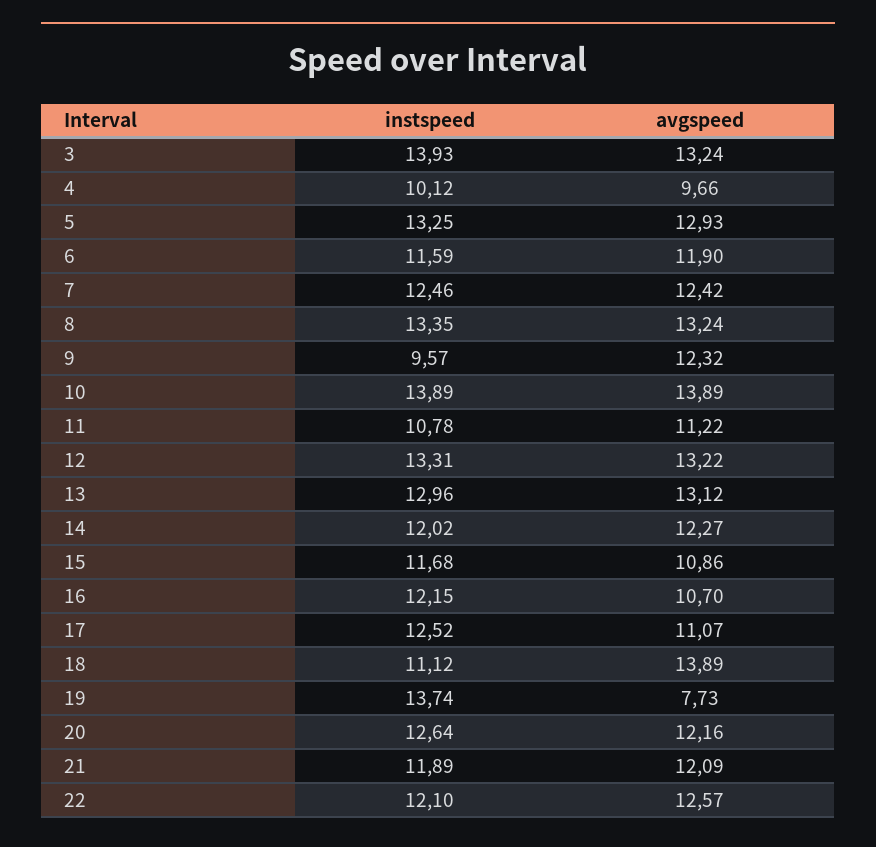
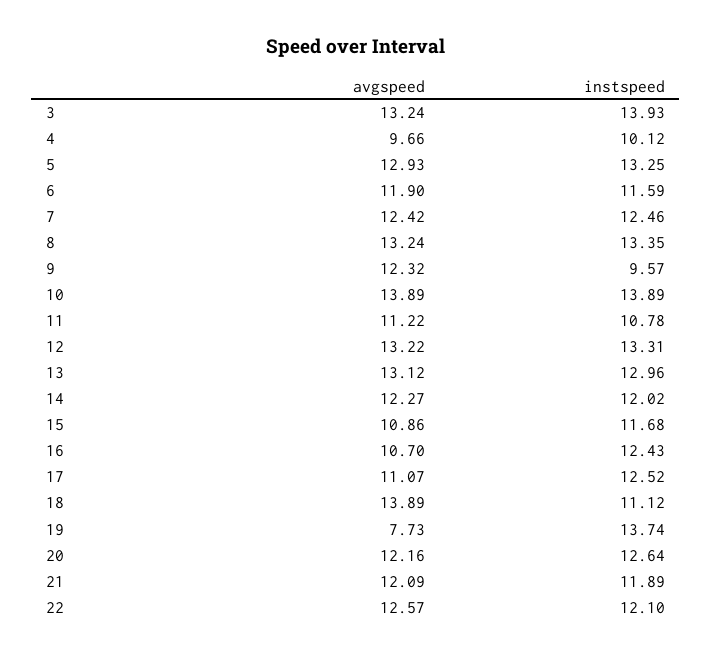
  {
    "instspeed": {
      "3": 13.93,
      "4": 10.12,
      "5": 13.25,
      "6": 11.59,
      "7": 12.46,
      "8": 13.35,
      "9": 9.57,
      "10": 13.89,
      "11": 10.78,
      "12": 13.31,
      "13": 12.96,
      "14": 12.02,
      "15": 11.68,
-     "16": 12.15,
+     "16": 12.43,
      "17": 12.52,
      "18": 11.12,
      "19": 13.74,
      "20": 12.64,
      "21": 11.89,
      "22": 12.1
    },
    "avgspeed": {
      "3": 13.24,
      "4": 9.66,
      "5": 12.93,
      "6": 11.9,
      "7": 12.42,
      "8": 13.24,
      "9": 12.32,
      "10": 13.89,
      "11": 11.22,
      "12": 13.22,
      "13": 13.12,
      "14": 12.27,
      "15": 10.86,
      "16": 10.7,
      "17": 11.07,
      "18": 13.89,
      "19": 7.73,
      "20": 12.16,
      "21": 12.09,
      "22": 12.57
    }
  }

